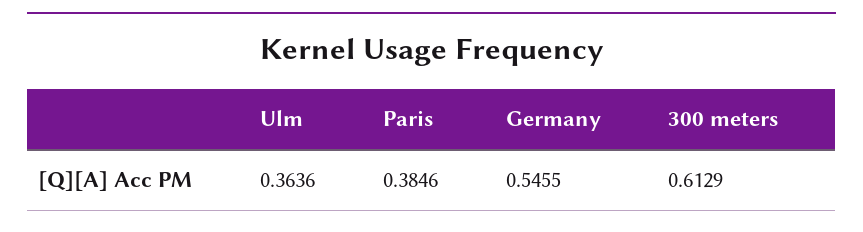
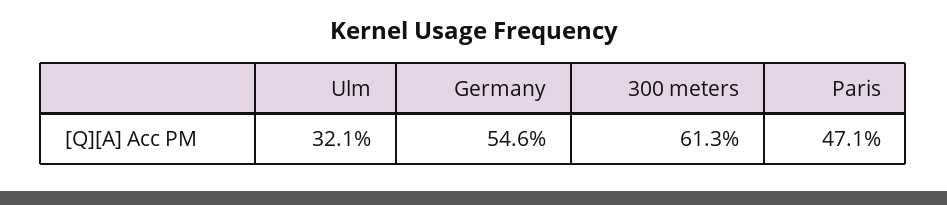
  {
-   "Ulm": 0.3636,
+   "Ulm": 0.321,
-   "Paris": 0.3846,
+   "Paris": 0.471,
    "Germany": 0.5455,
    "300 meters": 0.6129
  }

